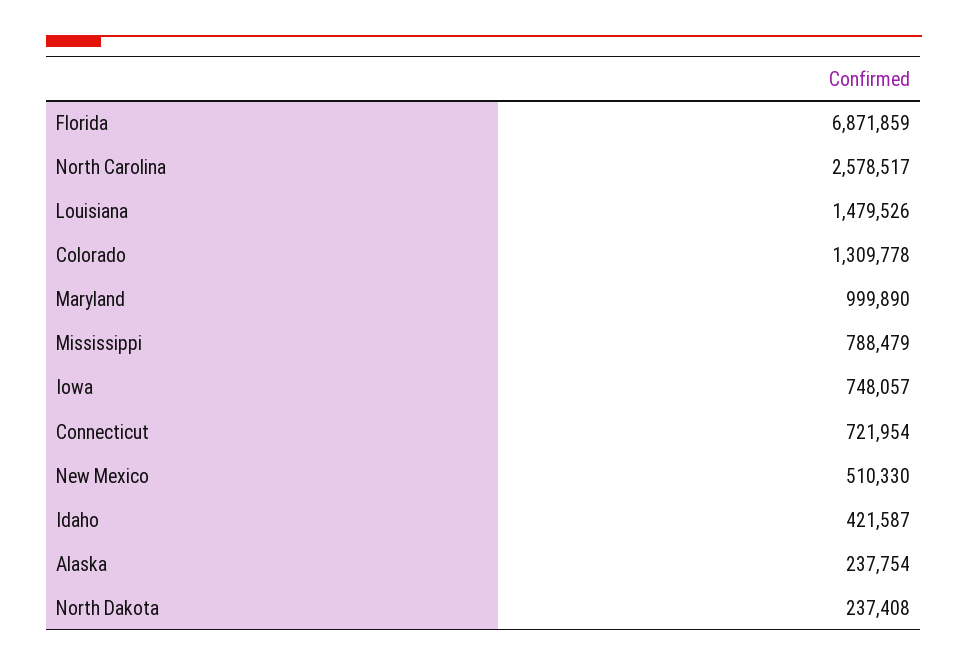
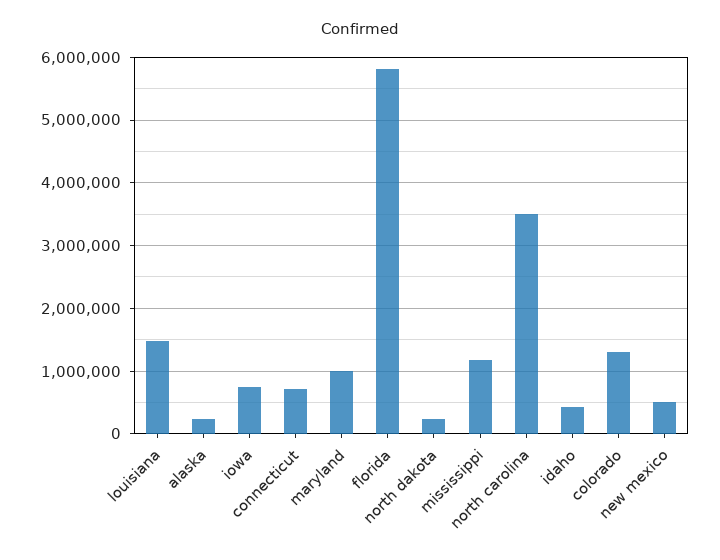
  {
-   "Florida": 6871859,
+   "Florida": 5800000,
-   "North Carolina": 2578517,
+   "North Carolina": 3500000,
    "Louisiana": 1479526,
    "Colorado": 1309778,
    "Maryland": 999890,
-   "Mississippi": 788479,
+   "Mississippi": 1200000,
    "Iowa": 748057,
    "Connecticut": 721954,
    "New Mexico": 510330,
    "Idaho": 421587,
    "Alaska": 237754,
    "North Dakota": 237408
  }

